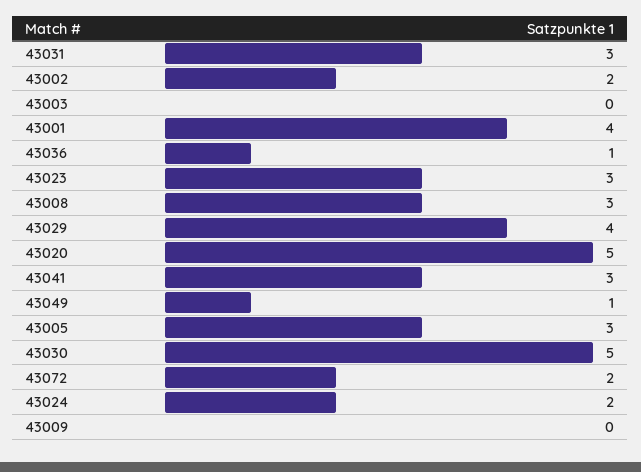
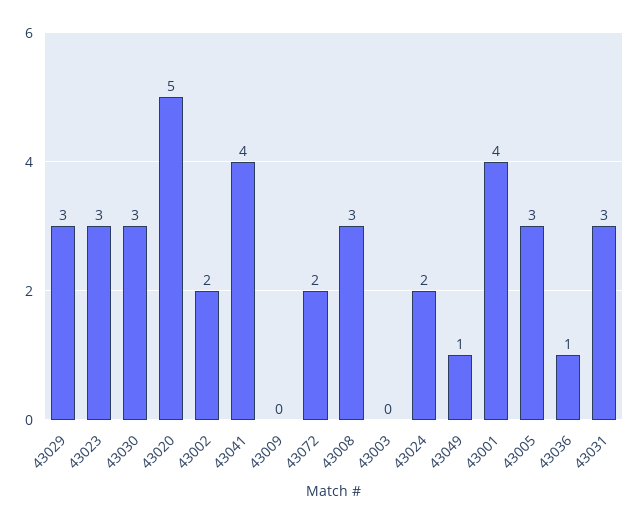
  {
    "43031": 3,
    "43002": 2,
    "43003": 0,
    "43001": 4,
    "43036": 1,
    "43023": 3,
    "43008": 3,
-   "43029": 4,
+   "43029": 3,
    "43020": 5,
-   "43041": 3,
+   "43041": 4,
    "43049": 1,
    "43005": 3,
-   "43030": 5,
+   "43030": 3,
    "43072": 2,
    "43024": 2,
    "43009": 0
  }

